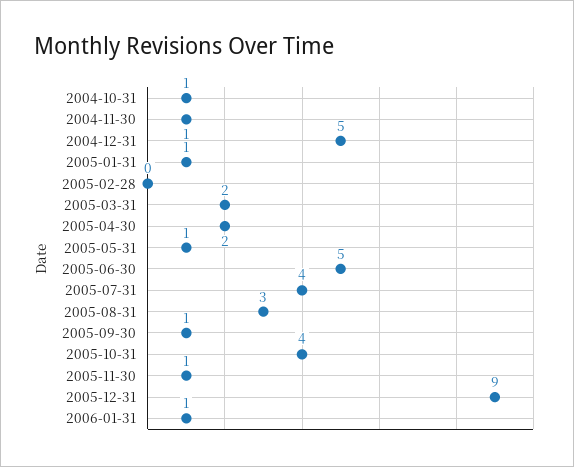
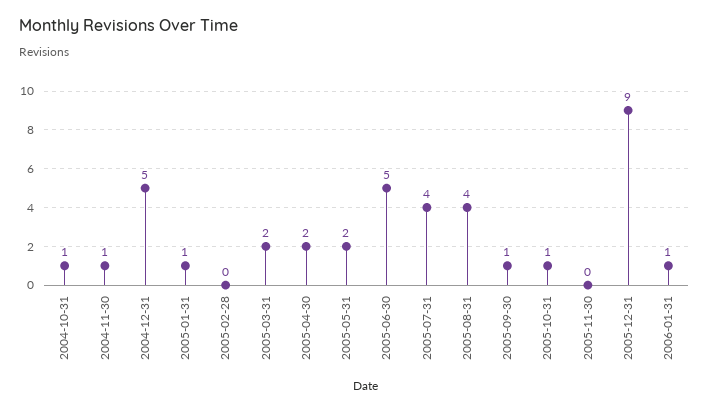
  {
    "2004-10-31": 1,
    "2004-11-30": 1,
    "2004-12-31": 5,
    "2005-01-31": 1,
    "2005-02-28": 0,
    "2005-03-31": 2,
    "2005-04-30": 2,
-   "2005-05-31": 1,
+   "2005-05-31": 2,
    "2005-06-30": 5,
    "2005-07-31": 4,
-   "2005-08-31": 3,
+   "2005-08-31": 4,
    "2005-09-30": 1,
-   "2005-10-31": 4,
+   "2005-10-31": 1,
-   "2005-11-30": 1,
+   "2005-11-30": 0,
    "2005-12-31": 9,
    "2006-01-31": 1
  }

